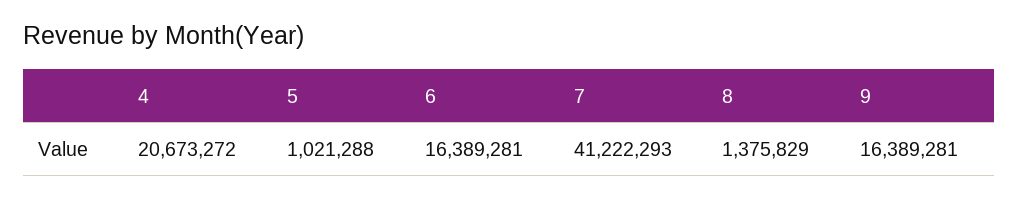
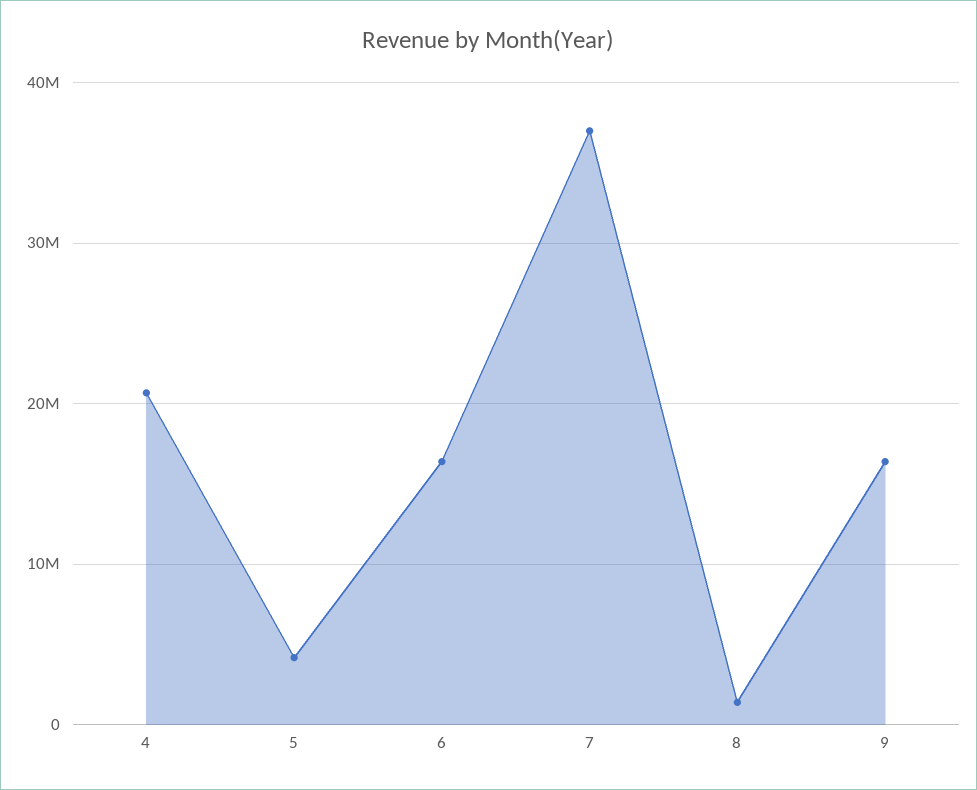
  {
    "4": 20673272,
-   "5": 1021288,
+   "5": 4000000,
    "6": 16389281,
-   "7": 41222293,
+   "7": 37000000,
    "8": 1375829,
    "9": 16389281
  }

